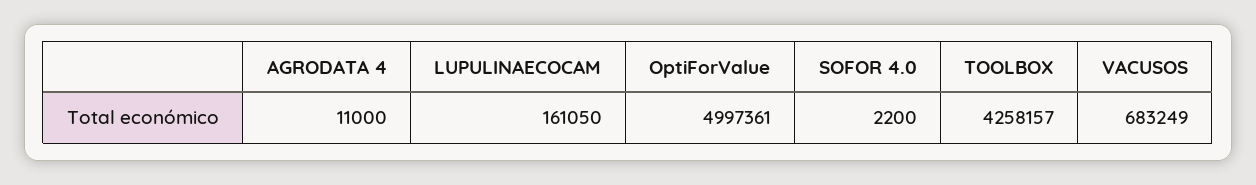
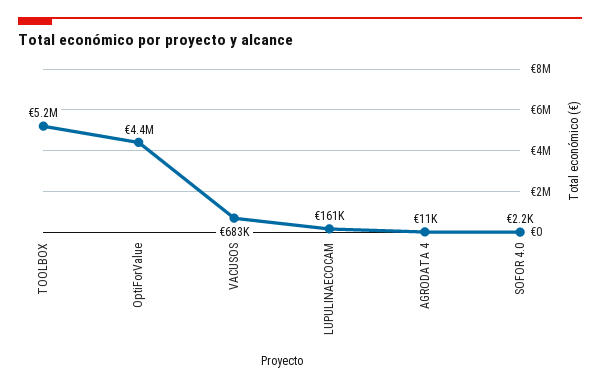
  {
    "AGRODATA 4": 11000,
    "LUPULINAECOCAM": 161050,
-   "OptiForValue": 4997361,
+   "OptiForValue": 4400000,
    "SOFOR 4.0": 2200,
-   "TOOLBOX": 4258157,
+   "TOOLBOX": 5200000,
    "VACUSOS": 683249
  }

